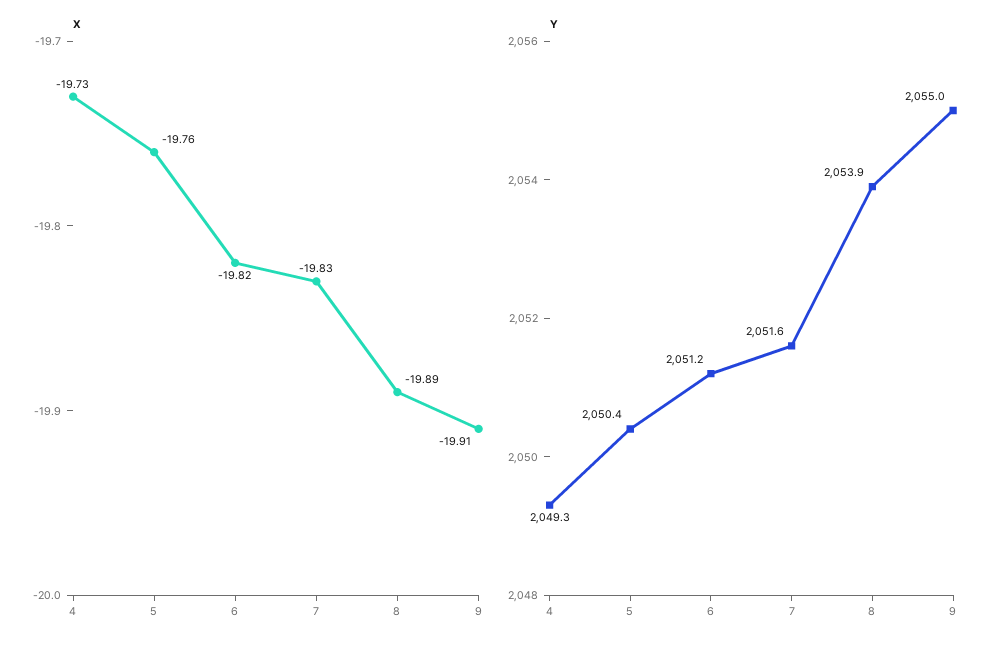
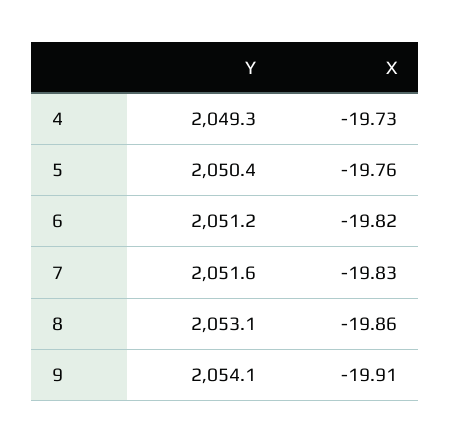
  {
    "X": {
      "4": -19.73,
      "5": -19.76,
      "6": -19.82,
      "7": -19.83,
-     "8": -19.89,
+     "8": -19.86,
      "9": -19.91
    },
    "Y": {
      "4": 2049.3,
      "5": 2050.4,
      "6": 2051.2,
      "7": 2051.6,
-     "8": 2053.9,
+     "8": 2053.1,
-     "9": 2055
+     "9": 2054.1
    }
  }

